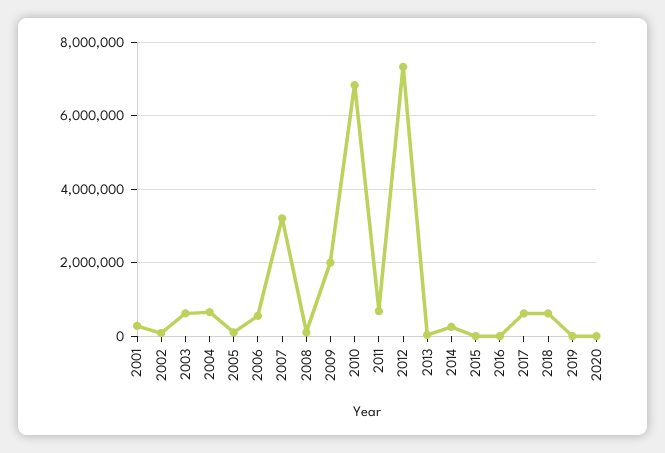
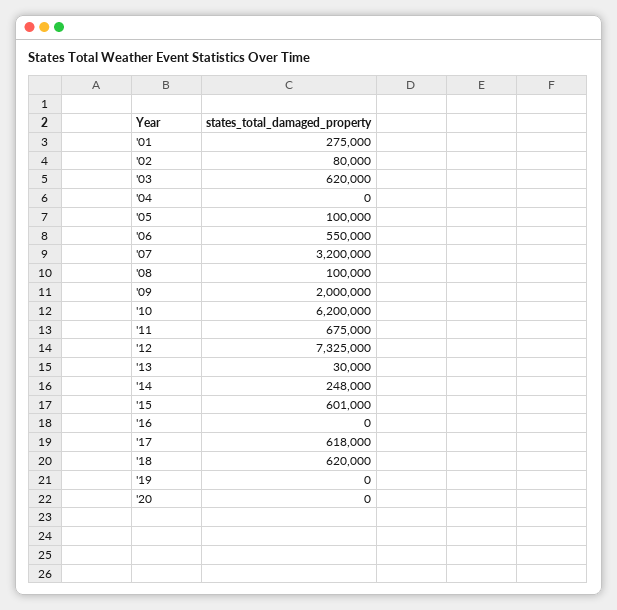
  {
    "2001": 275000,
    "2002": 80000,
    "2003": 620000,
-   "2004": 600000,
+   "2004": 0,
    "2005": 100000,
    "2006": 550000,
    "2007": 3200000,
    "2008": 100000,
    "2009": 2000000,
-   "2010": 6800000,
+   "2010": 6200000,
    "2011": 675000,
    "2012": 7325000,
    "2013": 30000,
    "2014": 248000,
-   "2015": 0,
+   "2015": 601000,
    "2016": 0,
    "2017": 618000,
    "2018": 620000,
    "2019": 0,
    "2020": 0
  }

